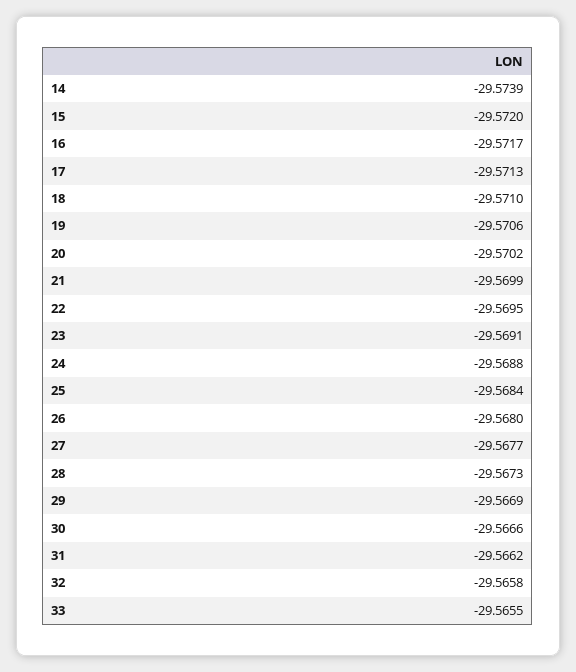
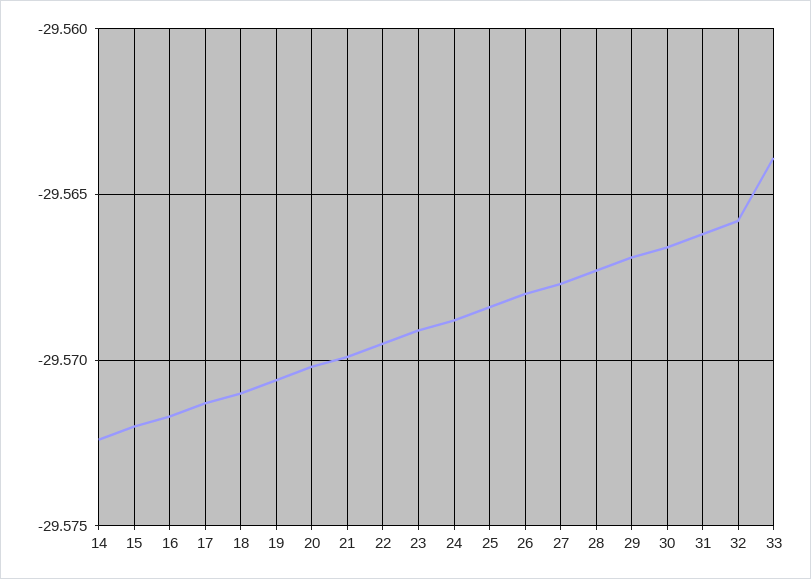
  {
-   "14": -29.5739,
+   "14": -29.5725,
    "15": -29.572,
    "16": -29.5717,
    "17": -29.5713,
    "18": -29.571,
    "19": -29.5706,
    "20": -29.5702,
    "21": -29.5699,
    "22": -29.5695,
    "23": -29.5691,
    "24": -29.5688,
    "25": -29.5684,
    "26": -29.568,
    "27": -29.5677,
    "28": -29.5673,
    "29": -29.5669,
    "30": -29.5666,
    "31": -29.5662,
    "32": -29.5658,
-   "33": -29.5655
+   "33": -29.564
  }

